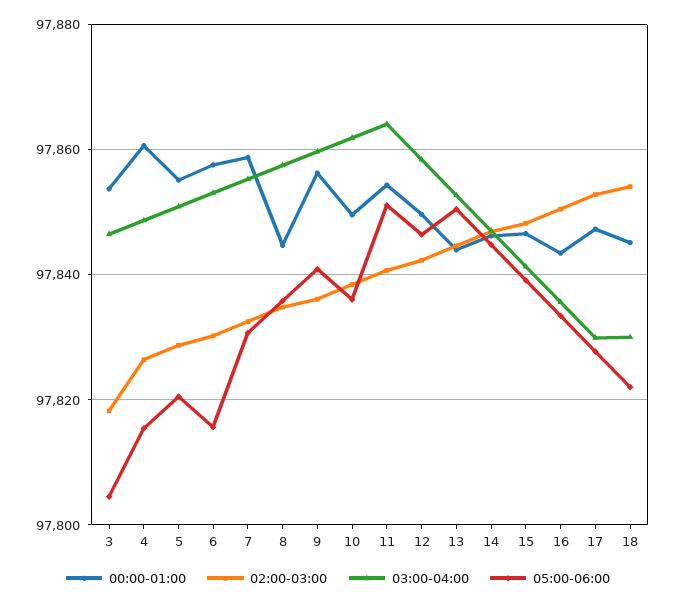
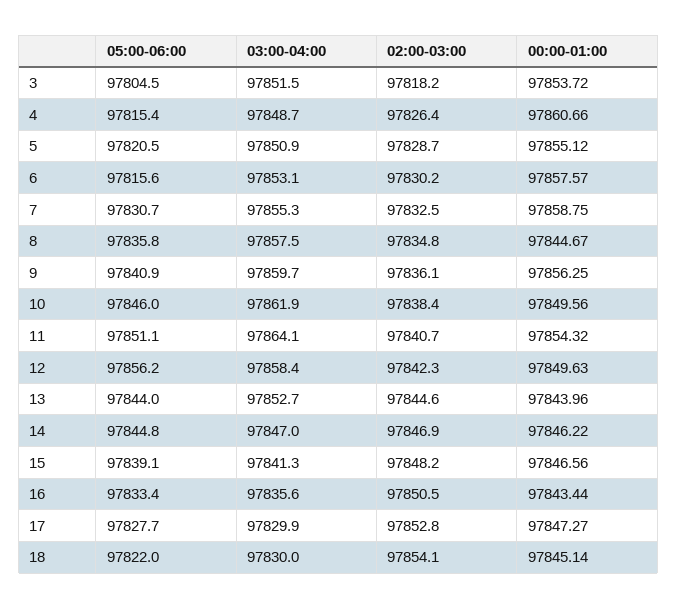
  {
    "00:00-01:00": {
      "3": 97853.72,
      "4": 97860.66,
      "5": 97855.12,
      "6": 97857.57,
      "7": 97858.75,
      "8": 97844.67,
      "9": 97856.25,
      "10": 97849.56,
      "11": 97854.32,
      "12": 97849.63,
      "13": 97843.96,
      "14": 97846.22,
      "15": 97846.56,
      "16": 97843.44,
      "17": 97847.27,
      "18": 97845.14
    },
    "02:00-03:00": {
      "3": 97818.2,
      "4": 97826.4,
      "5": 97828.7,
      "6": 97830.2,
      "7": 97832.5,
      "8": 97834.8,
      "9": 97836.1,
      "10": 97838.4,
      "11": 97840.7,
      "12": 97842.3,
      "13": 97844.6,
      "14": 97846.9,
      "15": 97848.2,
      "16": 97850.5,
      "17": 97852.8,
      "18": 97854.1
    },
    "03:00-04:00": {
-     "3": 97846,
+     "3": 97851.5,
      "4": 97848.7,
      "5": 97850.9,
      "6": 97853.1,
      "7": 97855.3,
      "8": 97857.5,
      "9": 97859.7,
      "10": 97861.9,
      "11": 97864.1,
      "12": 97858.4,
      "13": 97852.7,
      "14": 97847,
      "15": 97841.3,
      "16": 97835.6,
      "17": 97829.9,
      "18": 97830
    },
    "05:00-06:00": {
      "3": 97804.5,
      "4": 97815.4,
      "5": 97820.5,
      "6": 97815.6,
      "7": 97830.7,
      "8": 97835.8,
      "9": 97840.9,
-     "10": 97836,
+     "10": 97846,
      "11": 97851.1,
-     "12": 97846,
+     "12": 97856.2,
-     "13": 97850,
+     "13": 97844,
      "14": 97844.8,
      "15": 97839.1,
      "16": 97833.4,
      "17": 97827.7,
      "18": 97822
    }
  }

